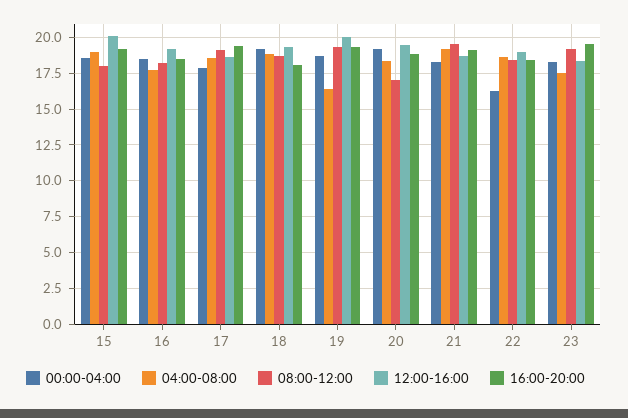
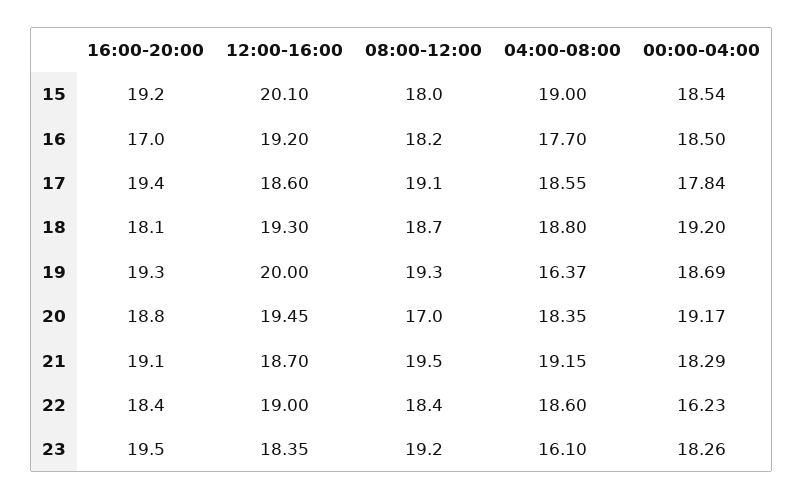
  {
    "00:00-04:00": {
      "15": 18.54,
      "16": 18.5,
      "17": 17.84,
      "18": 19.2,
      "19": 18.69,
      "20": 19.17,
      "21": 18.29,
      "22": 16.23,
      "23": 18.26
    },
    "04:00-08:00": {
      "15": 19,
      "16": 17.7,
      "17": 18.55,
      "18": 18.8,
      "19": 16.37,
      "20": 18.35,
      "21": 19.15,
      "22": 18.6,
-     "23": 17.5
+     "23": 16.1
    },
    "08:00-12:00": {
      "15": 18,
      "16": 18.2,
      "17": 19.1,
      "18": 18.7,
      "19": 19.3,
      "20": 17,
      "21": 19.5,
      "22": 18.4,
      "23": 19.2
    },
    "12:00-16:00": {
      "15": 20.1,
      "16": 19.2,
      "17": 18.6,
      "18": 19.3,
      "19": 20,
      "20": 19.45,
      "21": 18.7,
      "22": 19,
      "23": 18.35
    },
    "16:00-20:00": {
      "15": 19.2,
-     "16": 18.5,
+     "16": 17,
      "17": 19.4,
      "18": 18.1,
      "19": 19.3,
      "20": 18.8,
      "21": 19.1,
      "22": 18.4,
      "23": 19.5
    }
  }

